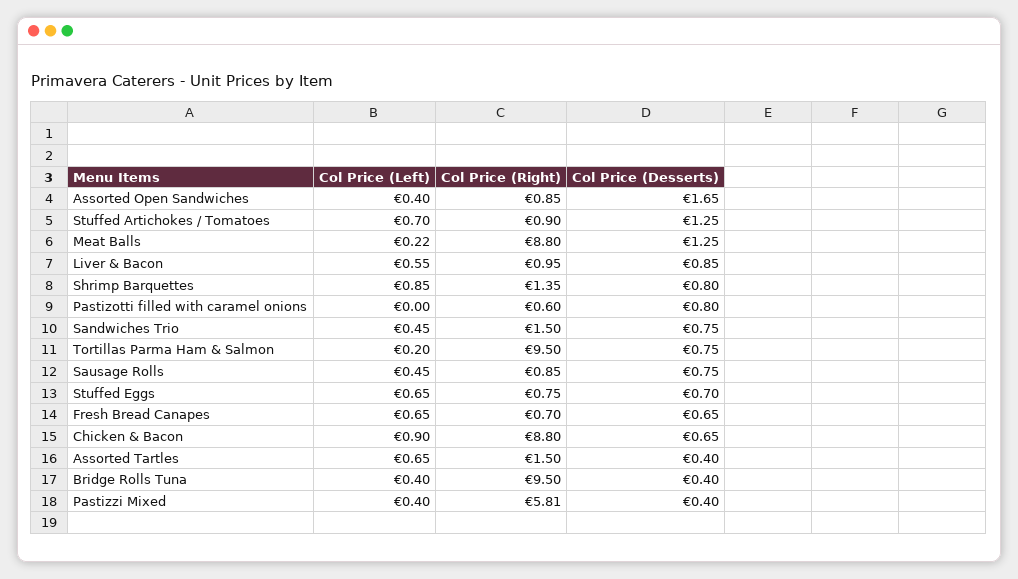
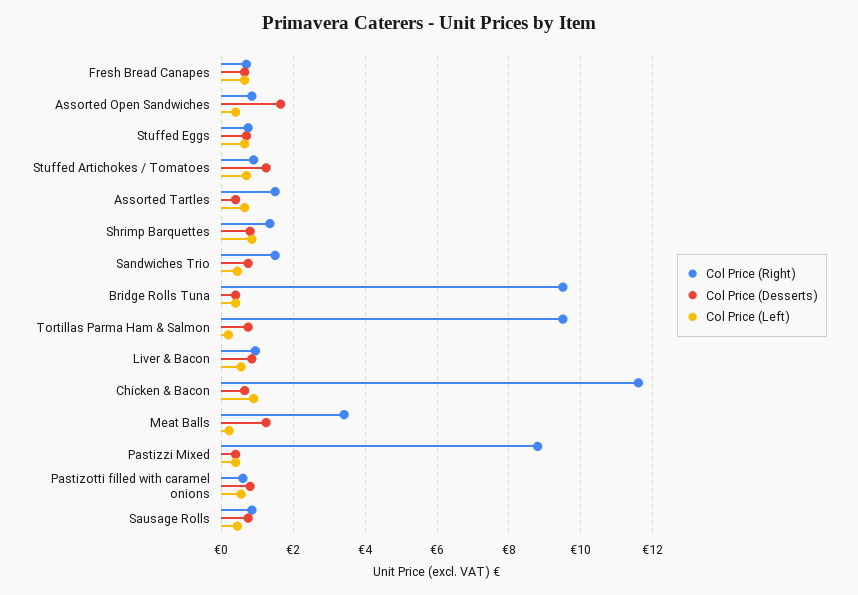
  {
    "Col Price (Left)": {
      "Assorted Open Sandwiches": 0.4,
      "Stuffed Artichokes / Tomatoes": 0.7,
      "Meat Balls": 0.22,
      "Liver & Bacon": 0.55,
      "Shrimp Barquettes": 0.85,
-     "Pastizotti filled with caramel onions": 0,
+     "Pastizotti filled with caramel onions": 0.6,
      "Sandwiches Trio": 0.45,
      "Tortillas Parma Ham & Salmon": 0.2,
      "Sausage Rolls": 0.45,
      "Stuffed Eggs": 0.65,
      "Fresh Bread Canapes": 0.65,
      "Chicken & Bacon": 0.9,
      "Assorted Tartles": 0.65,
      "Bridge Rolls Tuna": 0.4,
      "Pastizzi Mixed": 0.4
    },
    "Col Price (Right)": {
      "Assorted Open Sandwiches": 0.85,
      "Stuffed Artichokes / Tomatoes": 0.9,
-     "Meat Balls": 8.8,
+     "Meat Balls": 3.4,
      "Liver & Bacon": 0.95,
      "Shrimp Barquettes": 1.35,
      "Pastizotti filled with caramel onions": 0.6,
      "Sandwiches Trio": 1.5,
      "Tortillas Parma Ham & Salmon": 9.5,
      "Sausage Rolls": 0.85,
      "Stuffed Eggs": 0.75,
      "Fresh Bread Canapes": 0.7,
-     "Chicken & Bacon": 8.8,
+     "Chicken & Bacon": 11.6,
      "Assorted Tartles": 1.5,
      "Bridge Rolls Tuna": 9.5,
-     "Pastizzi Mixed": 5.81
+     "Pastizzi Mixed": 8.8
    },
    "Col Price (Desserts)": {
      "Assorted Open Sandwiches": 1.65,
      "Stuffed Artichokes / Tomatoes": 1.25,
      "Meat Balls": 1.25,
      "Liver & Bacon": 0.85,
      "Shrimp Barquettes": 0.8,
      "Pastizotti filled with caramel onions": 0.8,
      "Sandwiches Trio": 0.75,
      "Tortillas Parma Ham & Salmon": 0.75,
      "Sausage Rolls": 0.75,
      "Stuffed Eggs": 0.7,
      "Fresh Bread Canapes": 0.65,
      "Chicken & Bacon": 0.65,
      "Assorted Tartles": 0.4,
      "Bridge Rolls Tuna": 0.4,
      "Pastizzi Mixed": 0.4
    }
  }

